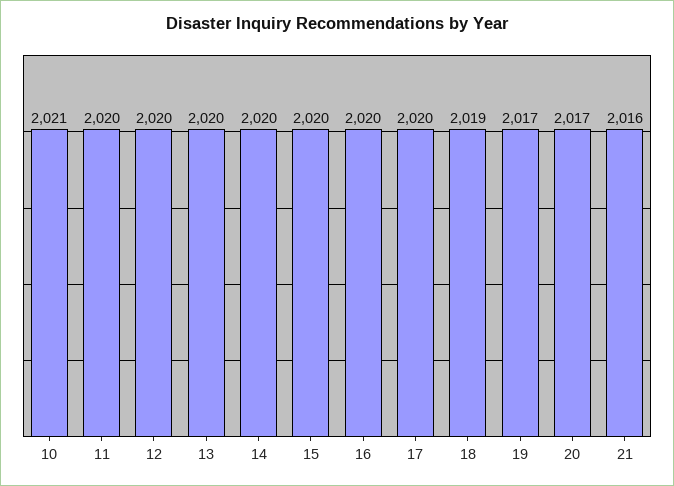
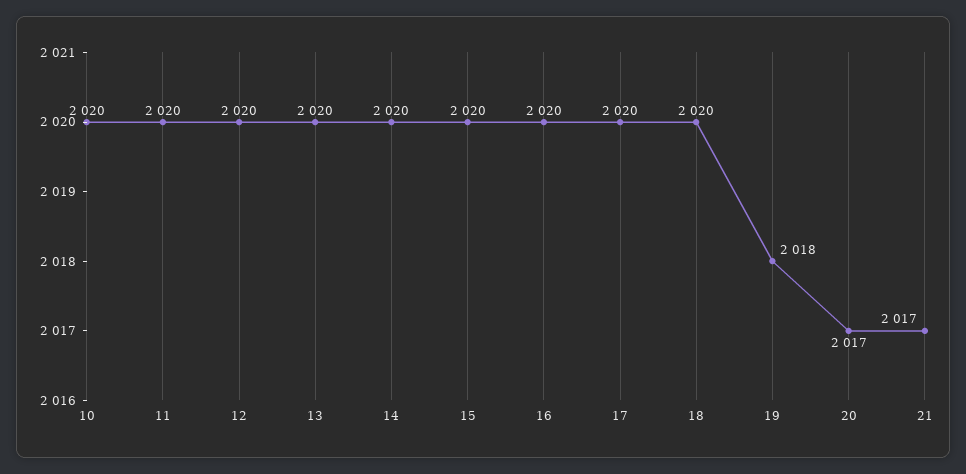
  {
-   "10": 2021,
+   "10": 2020,
    "11": 2020,
    "12": 2020,
    "13": 2020,
    "14": 2020,
    "15": 2020,
    "16": 2020,
    "17": 2020,
-   "18": 2019,
+   "18": 2020,
-   "19": 2017,
+   "19": 2018,
    "20": 2017,
-   "21": 2016
+   "21": 2017
  }

